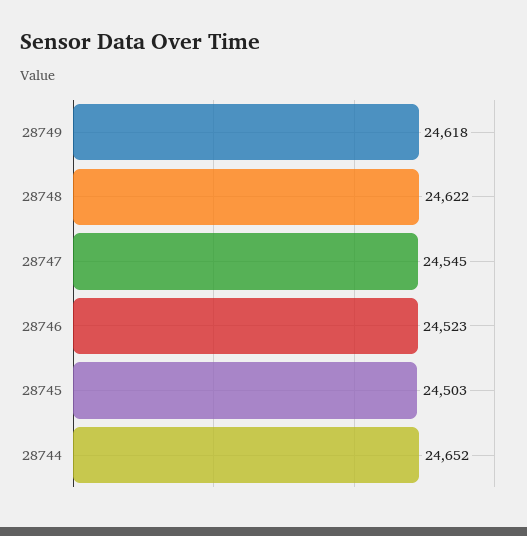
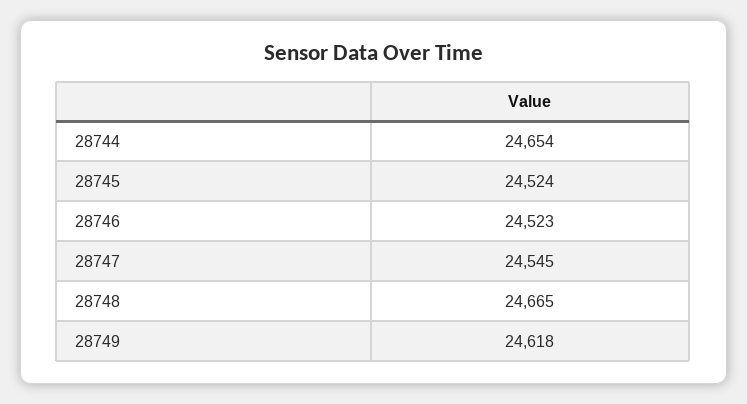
  {
    "28749": 24618,
-   "28748": 24622,
+   "28748": 24665,
    "28747": 24545,
    "28746": 24523,
-   "28745": 24503,
+   "28745": 24524,
-   "28744": 24652
+   "28744": 24654
  }

